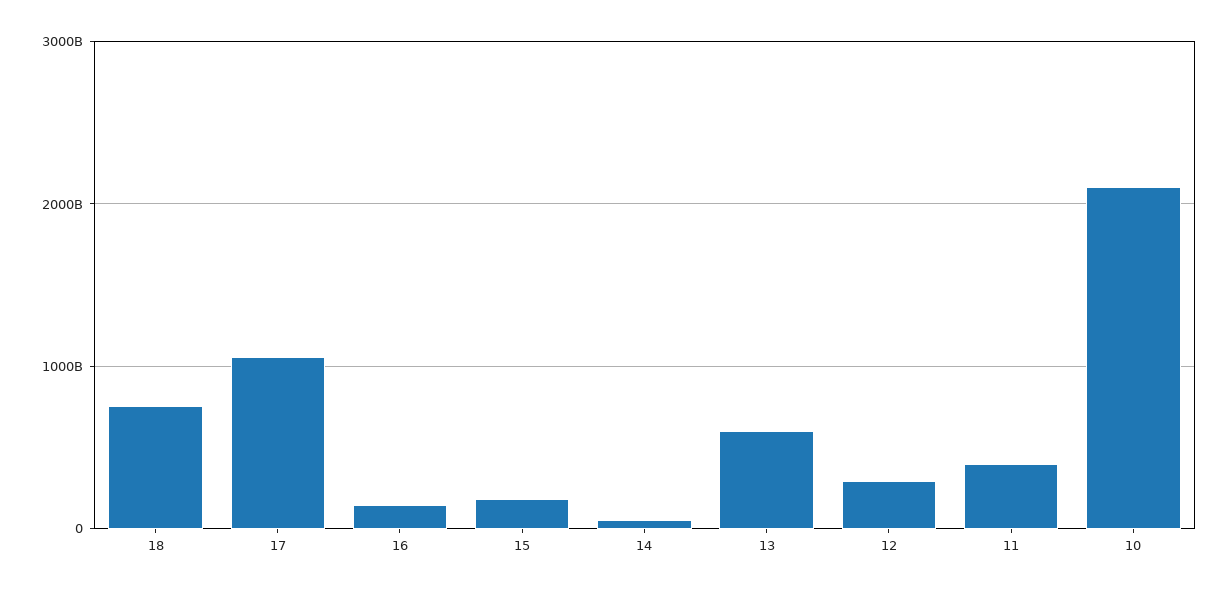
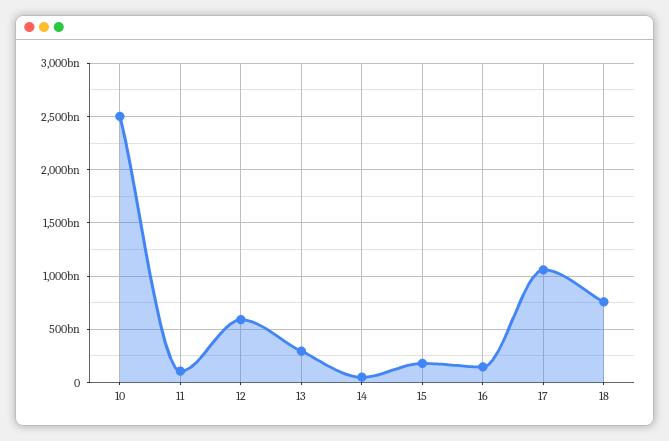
  {
    "18": 800000000000,
    "17": 1100000000000,
    "16": 100000000000,
    "15": 200000000000,
    "14": 100000000000,
-   "13": 600000000000,
+   "13": 300000000000,
-   "12": 300000000000,
+   "12": 600000000000,
-   "11": 400000000000,
+   "11": 100000000000,
-   "10": 2100000000000
+   "10": 2500000000000
  }

